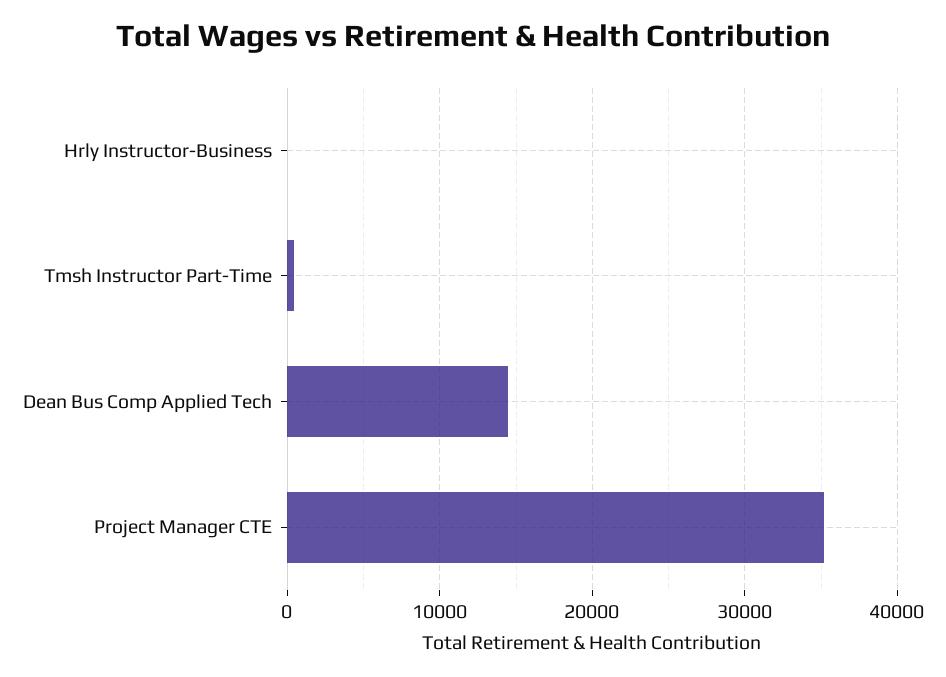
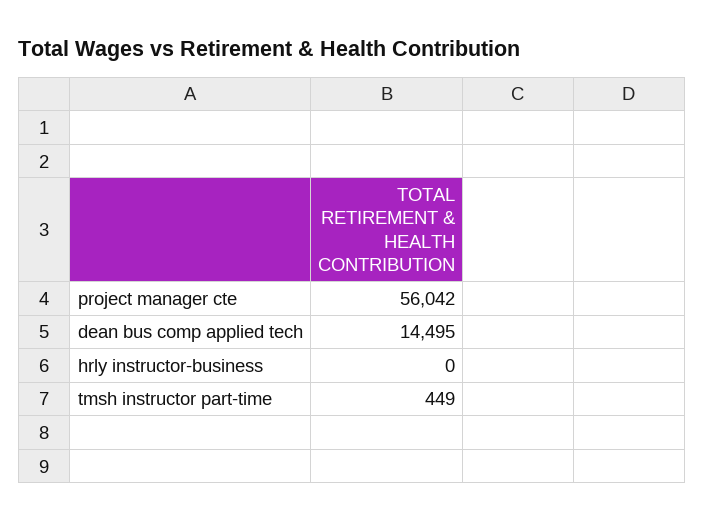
  {
    "Hrly Instructor-Business": 0,
    "Tmsh Instructor Part-Time": 449,
    "Dean Bus Comp Applied Tech": 14495,
-   "Project Manager CTE": 35000
+   "Project Manager CTE": 56042
  }

